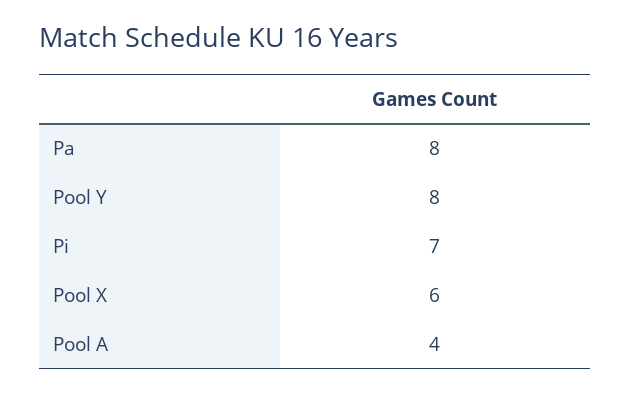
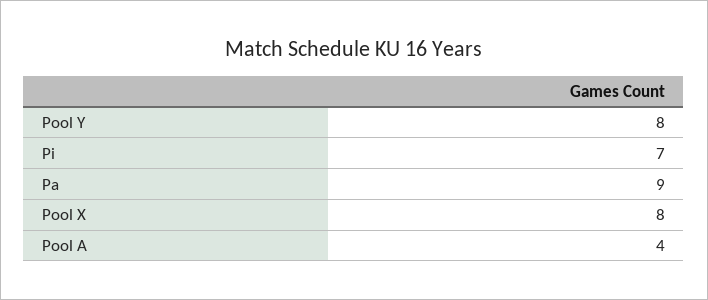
  {
-   "Pa": 8,
+   "Pa": 9,
    "Pool Y": 8,
    "Pi": 7,
-   "Pool X": 6,
+   "Pool X": 8,
    "Pool A": 4
  }

